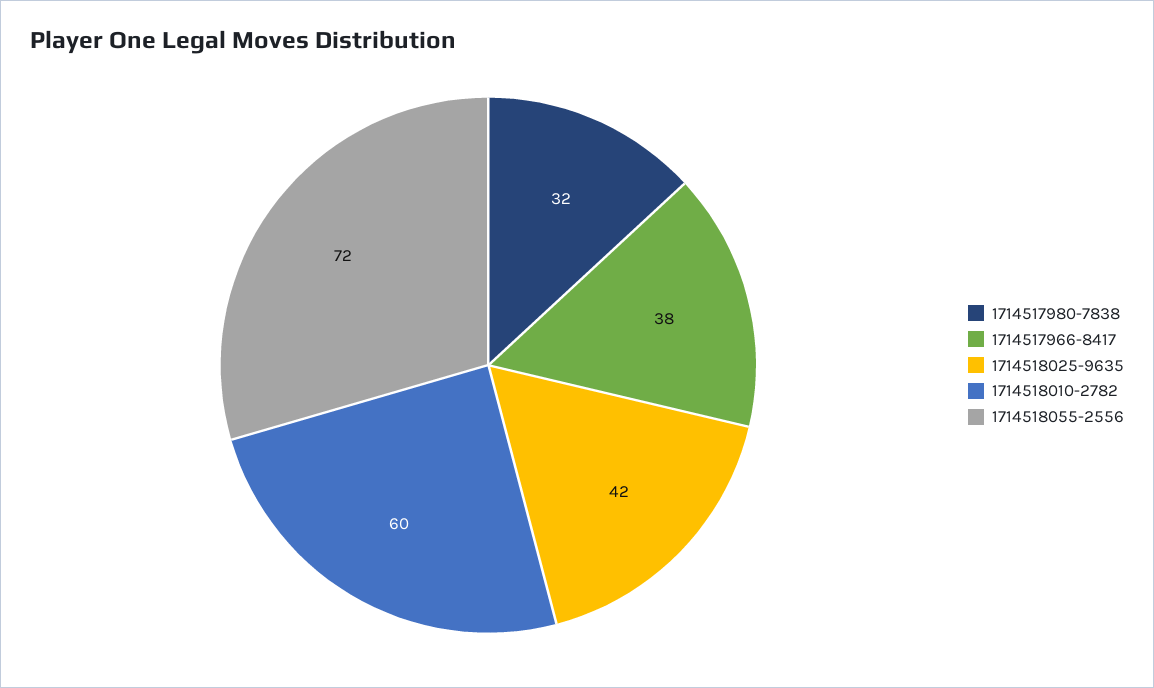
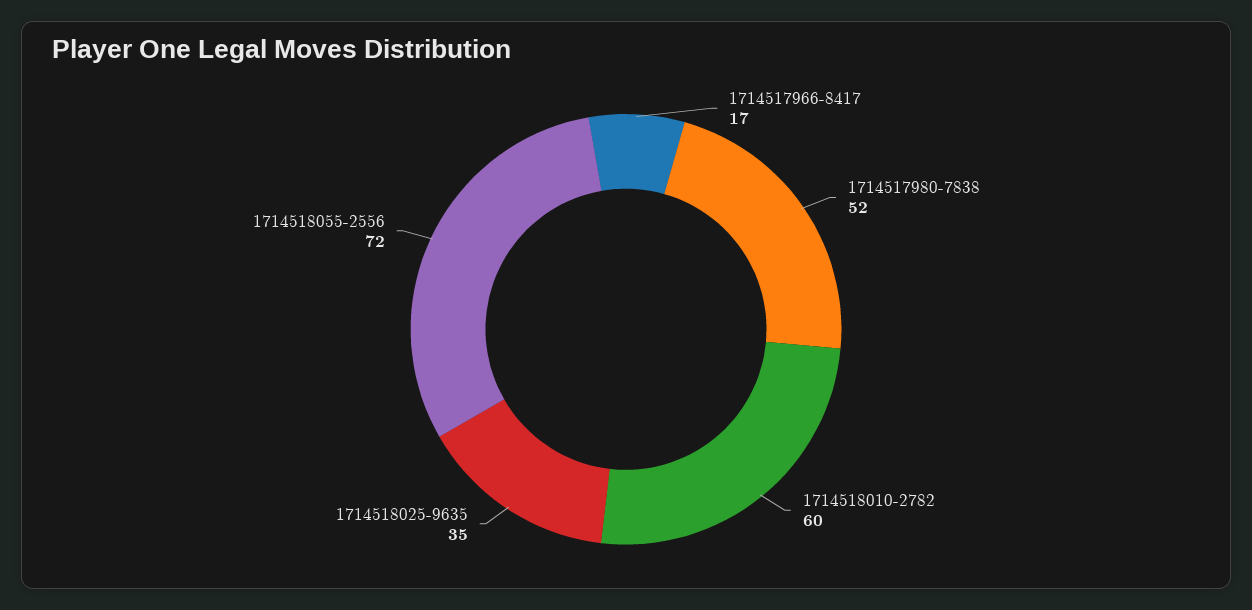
  {
-   "1714517980-7838": 32,
+   "1714517980-7838": 52,
-   "1714517966-8417": 38,
+   "1714517966-8417": 17,
-   "1714518025-9635": 42,
+   "1714518025-9635": 35,
    "1714518010-2782": 60,
    "1714518055-2556": 72
  }

